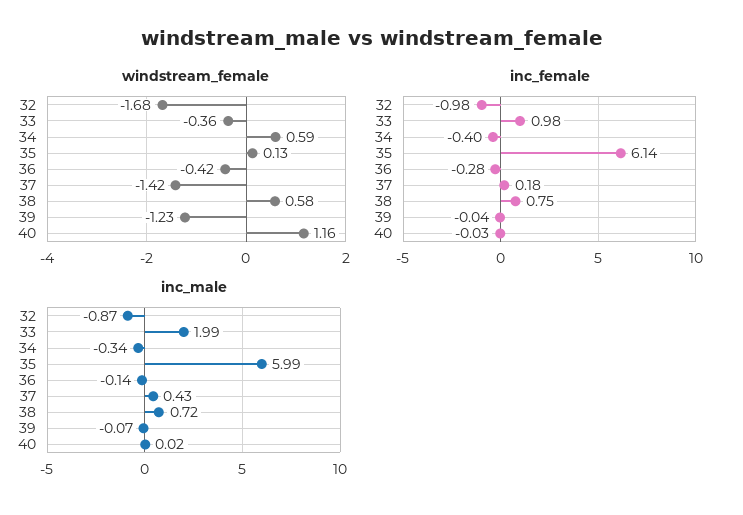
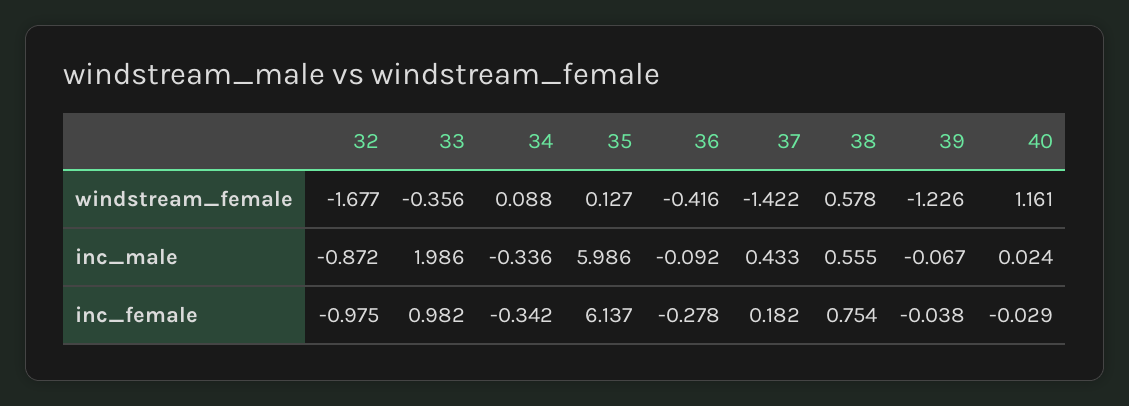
  {
    "windstream_female": {
      "32": -1.677,
      "33": -0.356,
-     "34": 0.59,
+     "34": 0.088,
      "35": 0.127,
      "36": -0.416,
      "37": -1.422,
      "38": 0.578,
      "39": -1.226,
      "40": 1.161
    },
    "inc_female": {
      "32": -0.975,
      "33": 0.982,
-     "34": -0.4,
+     "34": -0.342,
      "35": 6.137,
      "36": -0.278,
      "37": 0.182,
      "38": 0.754,
      "39": -0.038,
      "40": -0.029
    },
    "inc_male": {
      "32": -0.872,
      "33": 1.986,
      "34": -0.336,
      "35": 5.986,
-     "36": -0.14,
+     "36": -0.092,
      "37": 0.433,
-     "38": 0.72,
+     "38": 0.555,
      "39": -0.067,
      "40": 0.024
    }
  }

